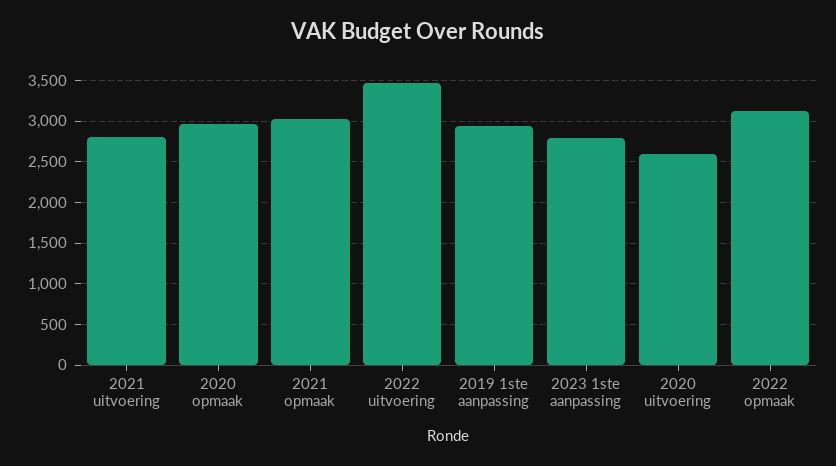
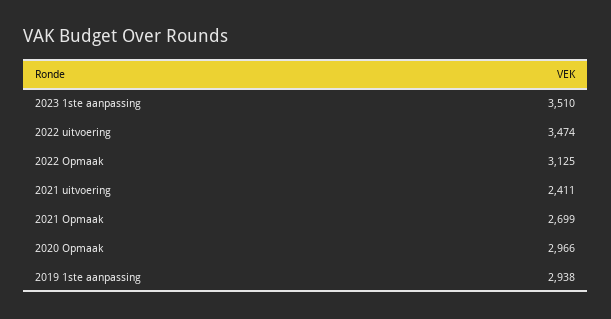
  {
-   "2021 uitvoering": 2800,
+   "2021 uitvoering": 2411,
    "2020 opmaak": 2966,
-   "2021 opmaak": 3000,
+   "2021 opmaak": 2699,
    "2022 uitvoering": 3474,
    "2019 1ste aanpassing": 2938,
-   "2023 1ste aanpassing": 2800,
+   "2023 1ste aanpassing": 3510,
-   "2020 uitvoering": 2600,
    "2022 opmaak": 3125
  }

